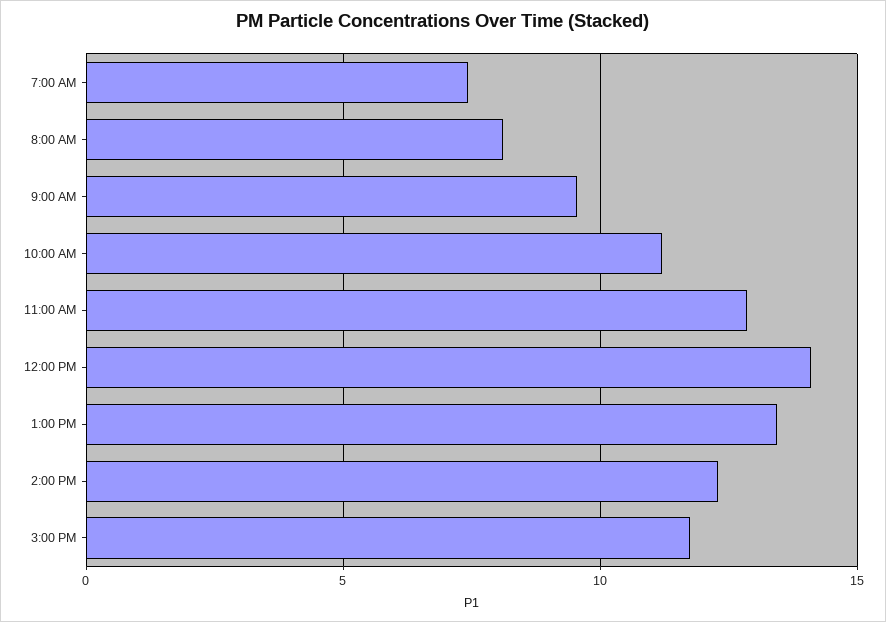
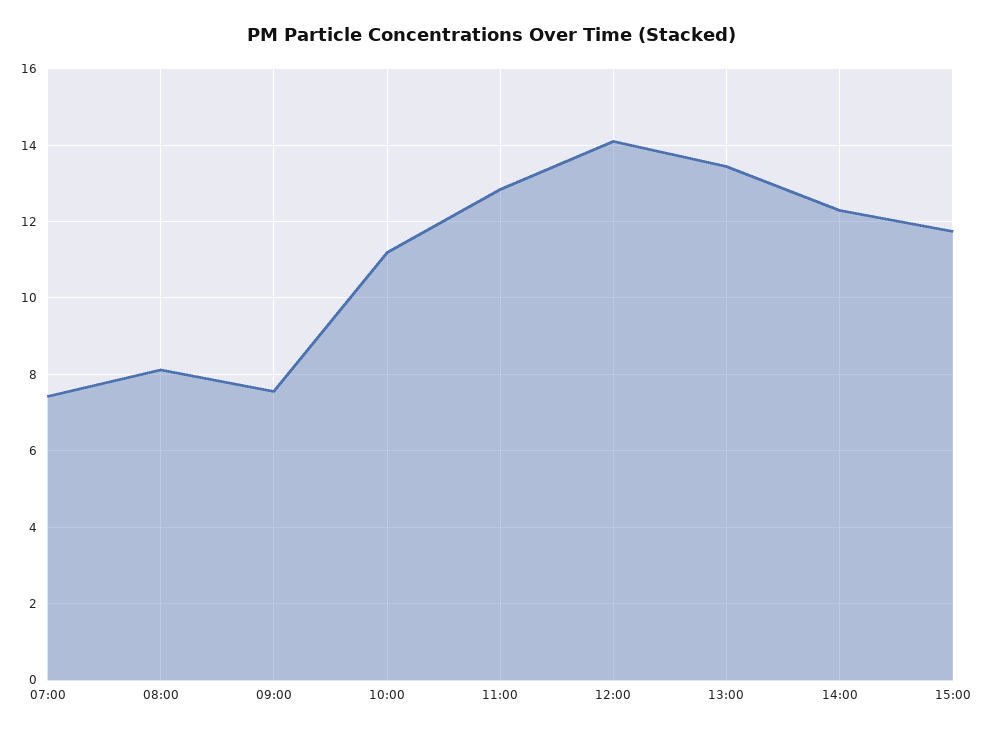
  {
    "7:00 AM": 7.4,
    "8:00 AM": 8.2,
-   "9:00 AM": 9.5,
+   "9:00 AM": 7.6,
    "10:00 AM": 11.2,
    "11:00 AM": 12.8,
    "12:00 PM": 14.2,
    "1:00 PM": 13.4,
    "2:00 PM": 12.4,
    "3:00 PM": 11.8
  }

